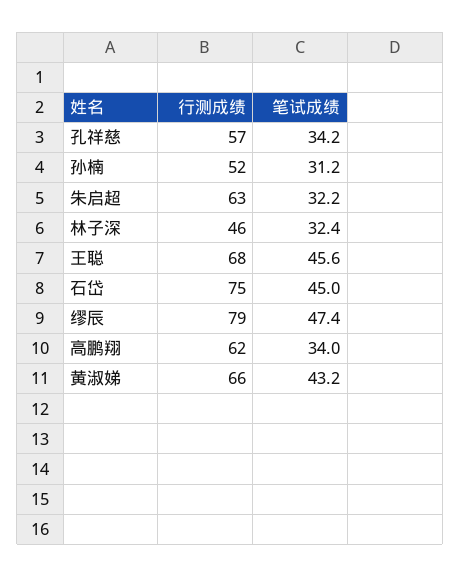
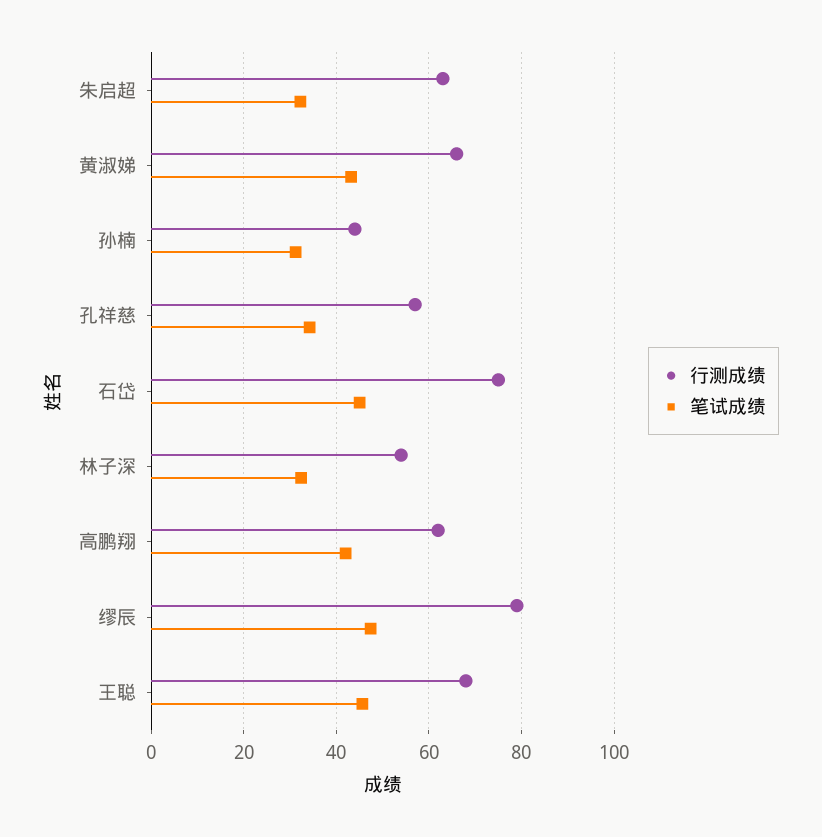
  {
    "行测成绩": {
      "孔祥慈": 57,
-     "孙楠": 52,
+     "孙楠": 44,
      "朱启超": 63,
-     "林子深": 46,
+     "林子深": 54,
      "王聪": 68,
      "石岱": 75,
      "缪辰": 79,
      "高鹏翔": 62,
      "黄淑娣": 66
    },
    "笔试成绩": {
      "孔祥慈": 34.2,
      "孙楠": 31.2,
      "朱启超": 32.2,
      "林子深": 32.4,
      "王聪": 45.6,
      "石岱": 45,
      "缪辰": 47.4,
-     "高鹏翔": 34,
+     "高鹏翔": 42,
      "黄淑娣": 43.2
    }
  }

